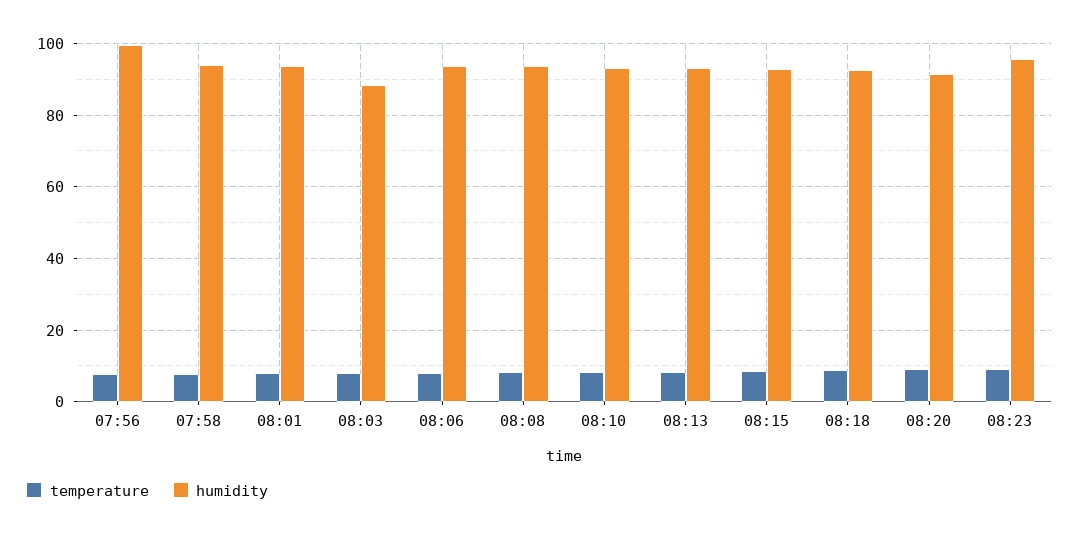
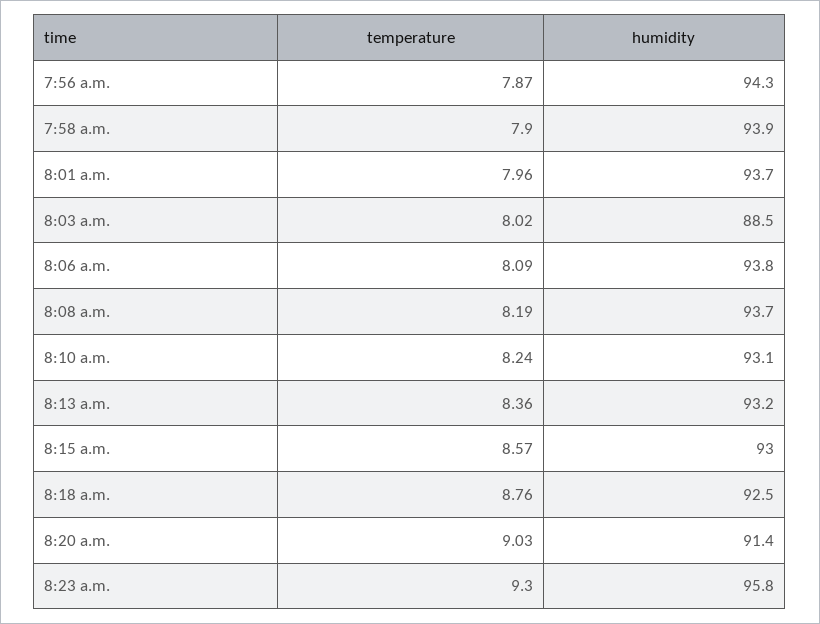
  {
    "temperature": {
      "07:56": 7.87,
      "07:58": 7.9,
      "08:01": 7.96,
      "08:03": 8.02,
      "08:06": 8.09,
      "08:08": 8.19,
      "08:10": 8.24,
      "08:13": 8.36,
      "08:15": 8.57,
      "08:18": 8.76,
      "08:20": 9.03,
      "08:23": 9.3
    },
    "humidity": {
-     "07:56": 100,
+     "07:56": 94.3,
      "07:58": 93.9,
      "08:01": 93.7,
      "08:03": 88.5,
      "08:06": 93.8,
      "08:08": 93.7,
      "08:10": 93.1,
      "08:13": 93.2,
      "08:15": 93,
      "08:18": 92.5,
      "08:20": 91.4,
      "08:23": 95.8
    }
  }

